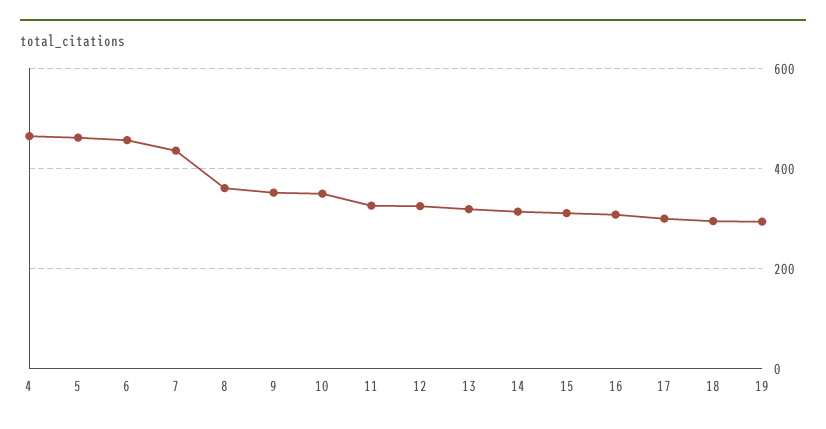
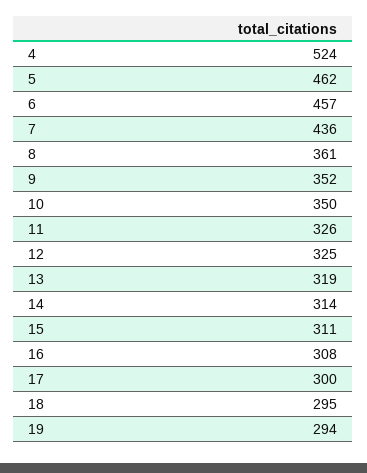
  {
-   "4": 460,
+   "4": 524,
    "5": 462,
    "6": 457,
    "7": 436,
    "8": 361,
    "9": 352,
    "10": 350,
    "11": 326,
    "12": 325,
    "13": 319,
    "14": 314,
    "15": 311,
    "16": 308,
    "17": 300,
    "18": 295,
    "19": 294
  }

